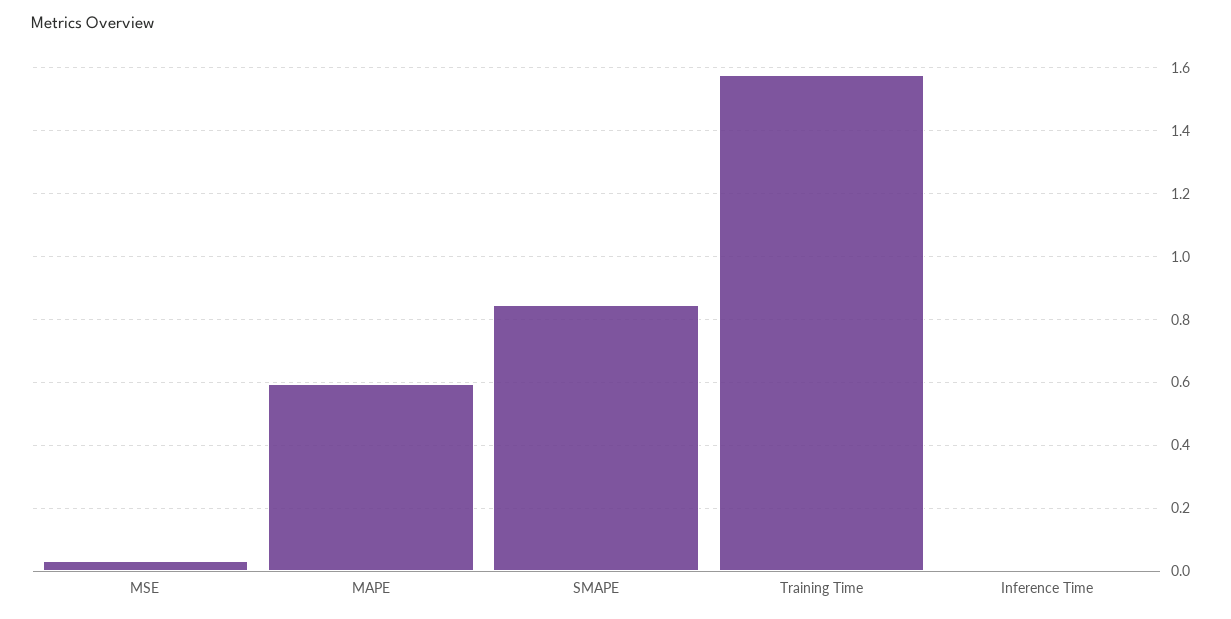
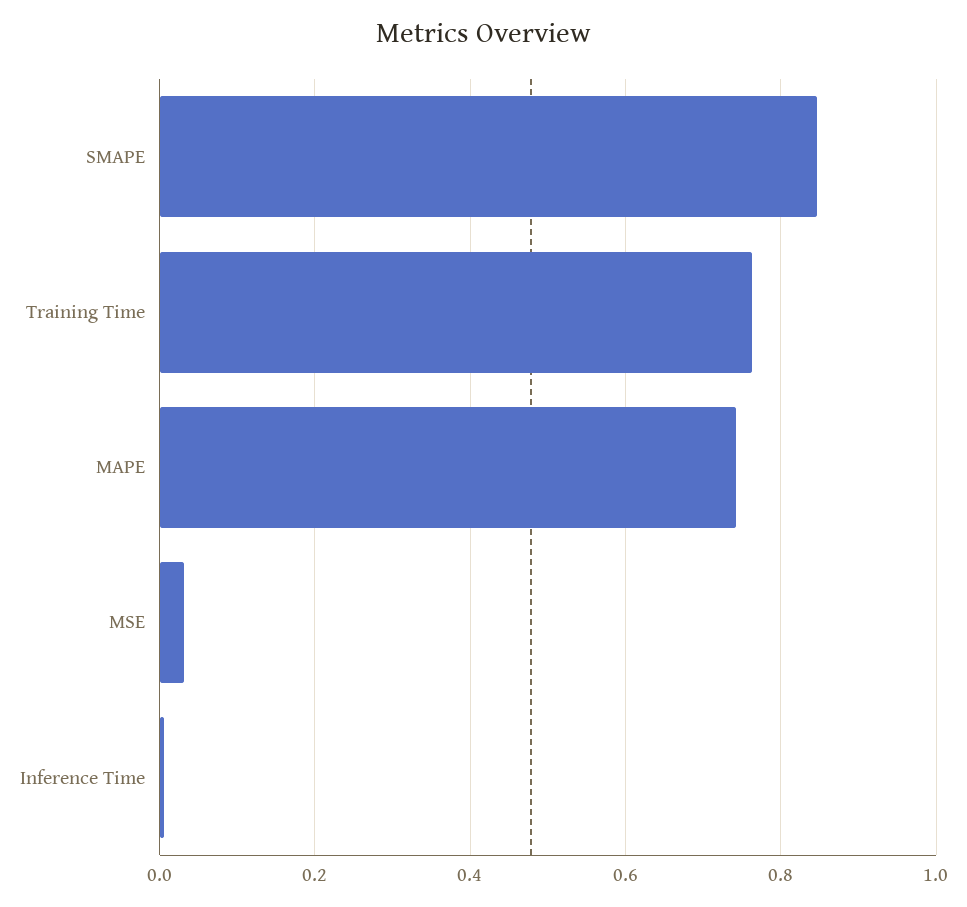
  {
    "MSE": 0.04,
-   "MAPE": 0.6,
+   "MAPE": 0.74,
    "SMAPE": 0.84,
-   "Training Time": 1.58,
+   "Training Time": 0.76,
    "Inference Time": 0
  }

